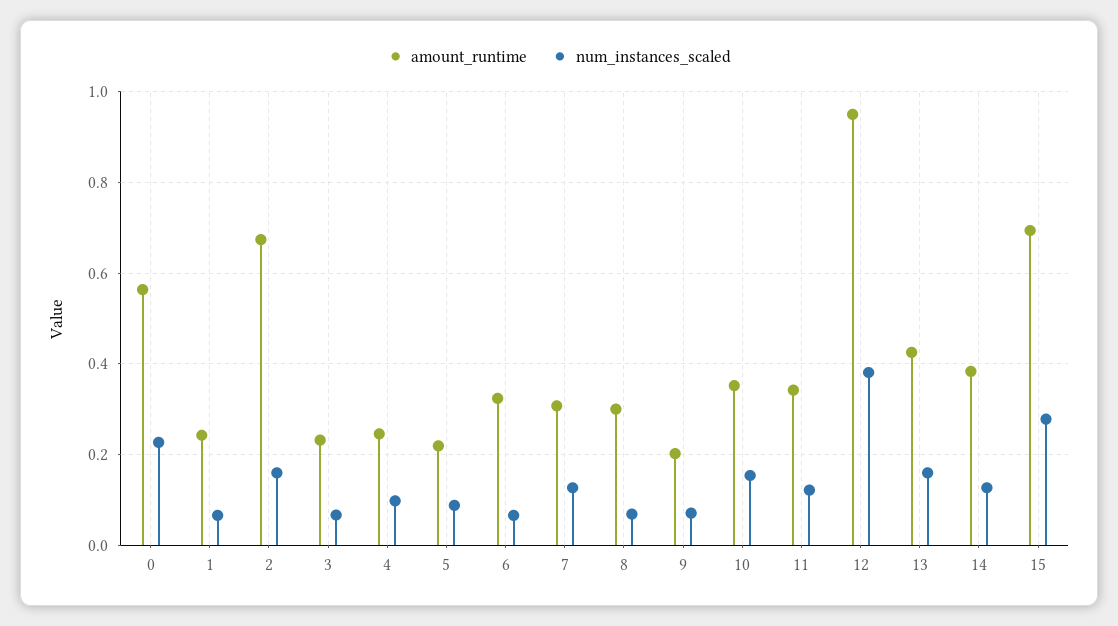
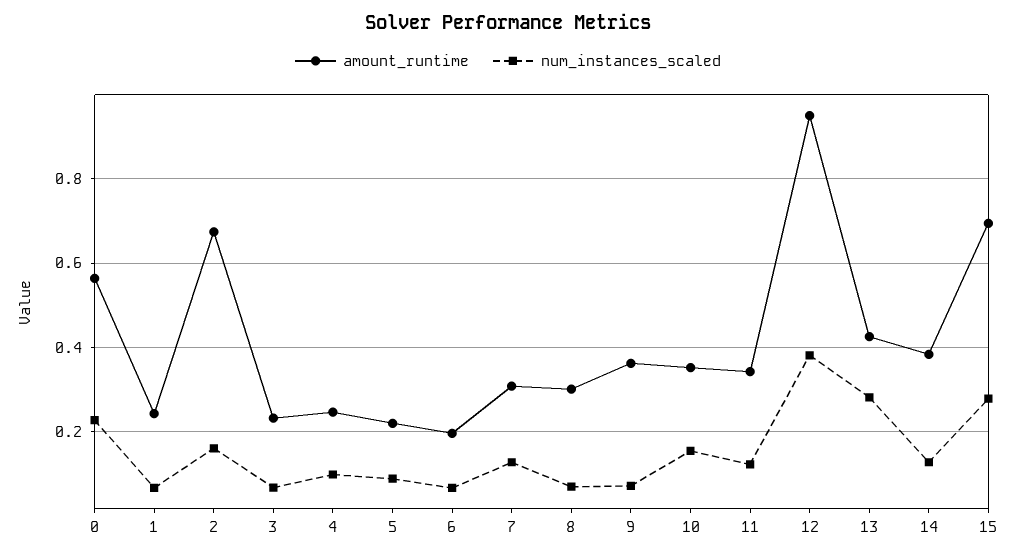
  {
    "amount_runtime": {
      "0": 0.56,
      "1": 0.24,
      "2": 0.68,
      "3": 0.24,
      "4": 0.24,
      "5": 0.22,
-     "6": 0.32,
+     "6": 0.2,
      "7": 0.3,
      "8": 0.3,
-     "9": 0.2,
+     "9": 0.36,
      "10": 0.36,
      "11": 0.34,
      "12": 0.94,
      "13": 0.42,
      "14": 0.38,
      "15": 0.7
    },
    "num_instances_scaled": {
      "0": 0.22,
      "1": 0.06,
      "2": 0.16,
      "3": 0.06,
      "4": 0.1,
      "5": 0.08,
      "6": 0.06,
      "7": 0.12,
      "8": 0.06,
      "9": 0.08,
      "10": 0.16,
      "11": 0.12,
      "12": 0.38,
-     "13": 0.16,
+     "13": 0.28,
      "14": 0.12,
      "15": 0.28
    }
  }

